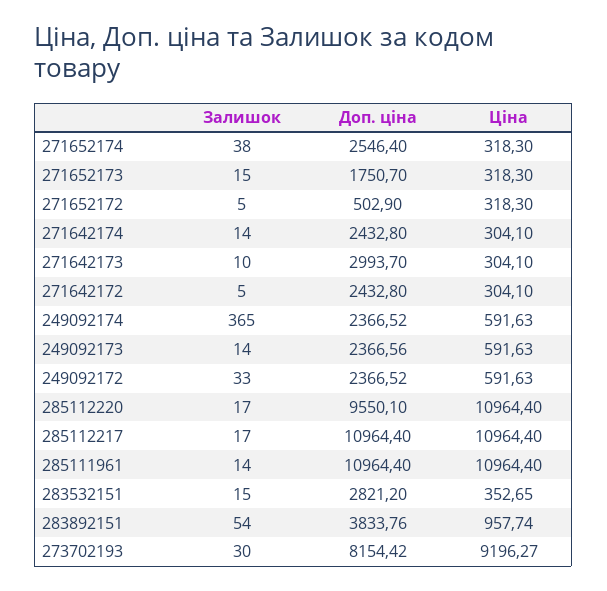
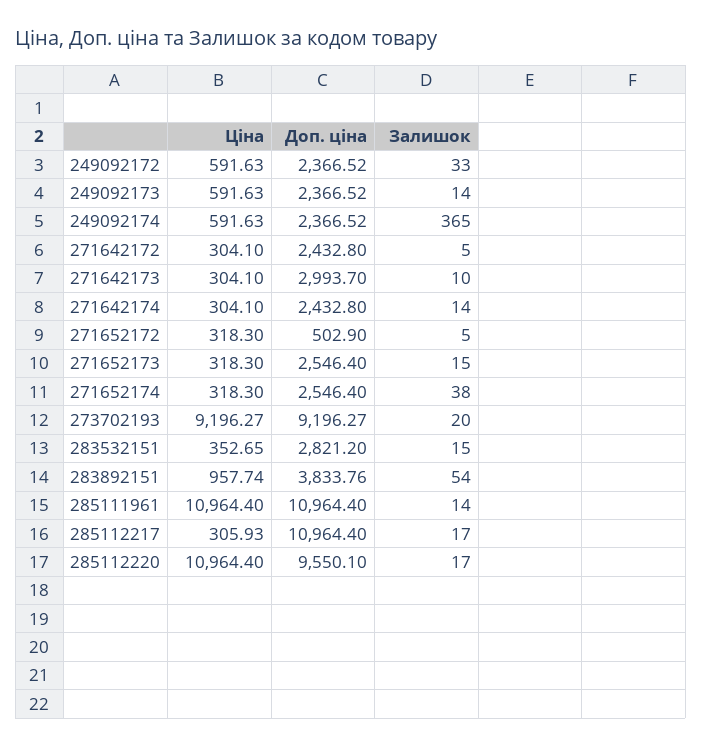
  {
    "Залишок": {
      "271652174": 38,
      "271652173": 15,
      "271652172": 5,
      "271642174": 14,
      "271642173": 10,
      "271642172": 5,
      "249092174": 365,
      "249092173": 14,
      "249092172": 33,
      "285112220": 17,
      "285112217": 17,
      "285111961": 14,
      "283532151": 15,
      "283892151": 54,
-     "273702193": 30
+     "273702193": 20
    },
    "Доп. ціна": {
      "271652174": 2546.4,
-     "271652173": 1750.7,
+     "271652173": 2546.4,
      "271652172": 502.9,
      "271642174": 2432.8,
      "271642173": 2993.7,
      "271642172": 2432.8,
      "249092174": 2366.52,
-     "249092173": 2366.56,
+     "249092173": 2366.52,
      "249092172": 2366.52,
      "285112220": 9550.1,
      "285112217": 10964.4,
      "285111961": 10964.4,
      "283532151": 2821.2,
      "283892151": 3833.76,
-     "273702193": 8154.42
+     "273702193": 9196.27
    },
    "Ціна": {
      "271652174": 318.3,
      "271652173": 318.3,
      "271652172": 318.3,
      "271642174": 304.1,
      "271642173": 304.1,
      "271642172": 304.1,
      "249092174": 591.63,
      "249092173": 591.63,
      "249092172": 591.63,
      "285112220": 10964.4,
-     "285112217": 10964.4,
+     "285112217": 305.93,
      "285111961": 10964.4,
      "283532151": 352.65,
      "283892151": 957.74,
      "273702193": 9196.27
    }
  }

